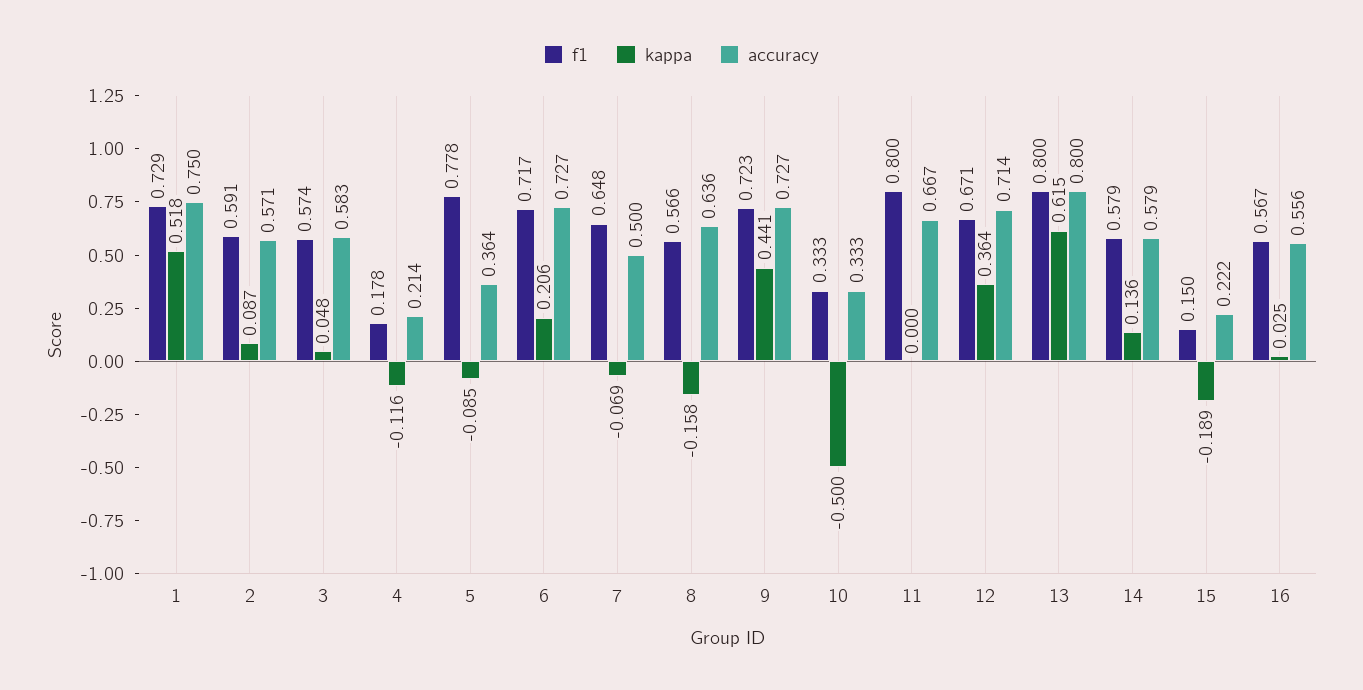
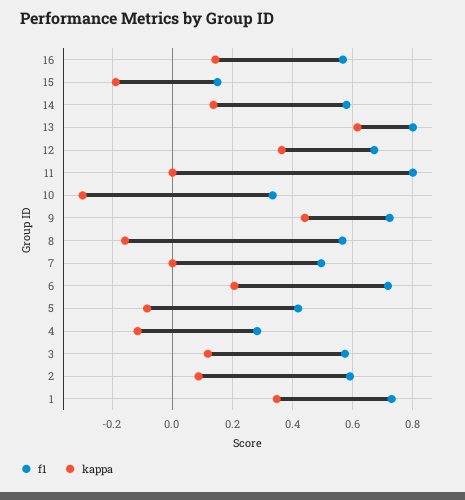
  {
    "f1": {
      "1": 0.729,
      "2": 0.591,
      "3": 0.574,
-     "4": 0.178,
+     "4": 0.28,
-     "5": 0.778,
+     "5": 0.42,
      "6": 0.717,
-     "7": 0.648,
+     "7": 0.5,
      "8": 0.566,
      "9": 0.723,
      "10": 0.333,
      "11": 0.8,
      "12": 0.671,
      "13": 0.8,
      "14": 0.579,
      "15": 0.15,
      "16": 0.567
    },
    "kappa": {
-     "1": 0.518,
+     "1": 0.34,
      "2": 0.087,
-     "3": 0.048,
+     "3": 0.12,
      "4": -0.116,
      "5": -0.085,
      "6": 0.206,
-     "7": -0.069,
+     "7": 0,
      "8": -0.158,
      "9": 0.441,
-     "10": -0.5,
+     "10": -0.3,
      "11": 0,
      "12": 0.364,
      "13": 0.615,
      "14": 0.136,
      "15": -0.189,
-     "16": 0.025
+     "16": 0.14
-   },
+   }
-   "accuracy": {
-     "1": 0.75,
-     "2": 0.571,
-     "3": 0.583,
-     "4": 0.214,
-     "5": 0.364,
-     "6": 0.727,
-     "7": 0.5,
-     "8": 0.636,
-     "9": 0.727,
-     "10": 0.333,
-     "11": 0.667,
-     "12": 0.714,
-     "13": 0.8,
-     "14": 0.579,
-     "15": 0.222,
-     "16": 0.556
-   }
  }

